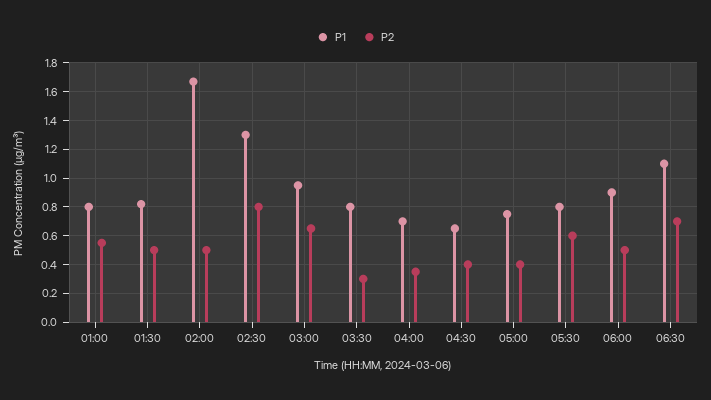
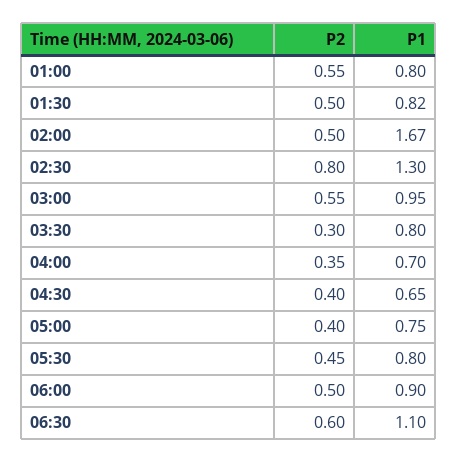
  {
    "P1": {
      "01:00": 0.8,
      "01:30": 0.82,
      "02:00": 1.67,
      "02:30": 1.3,
      "03:00": 0.95,
      "03:30": 0.8,
      "04:00": 0.7,
      "04:30": 0.65,
      "05:00": 0.75,
      "05:30": 0.8,
      "06:00": 0.9,
      "06:30": 1.1
    },
    "P2": {
      "01:00": 0.55,
      "01:30": 0.5,
      "02:00": 0.5,
      "02:30": 0.8,
-     "03:00": 0.65,
+     "03:00": 0.55,
      "03:30": 0.3,
      "04:00": 0.35,
      "04:30": 0.4,
      "05:00": 0.4,
-     "05:30": 0.6,
+     "05:30": 0.45,
      "06:00": 0.5,
-     "06:30": 0.7
+     "06:30": 0.6
    }
  }

